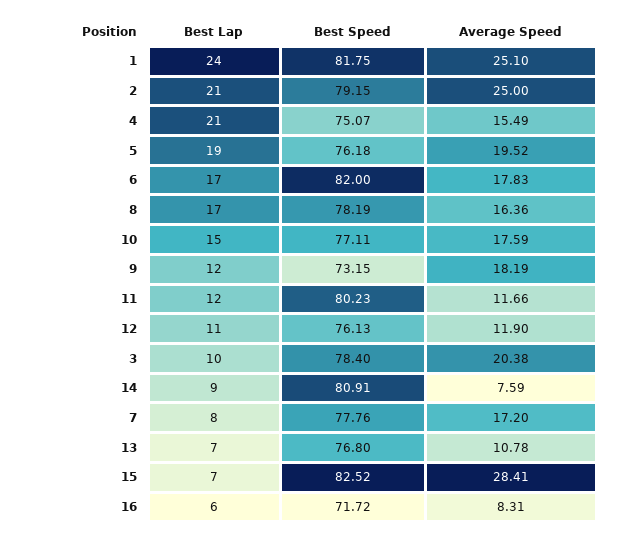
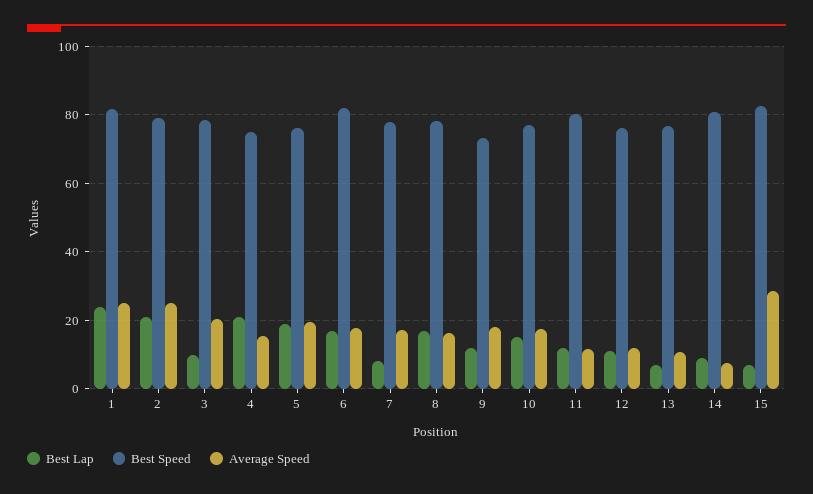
  {
    "Best Lap": {
      "1": 24,
      "2": 21,
      "4": 21,
      "5": 19,
      "6": 17,
      "8": 17,
      "10": 15,
      "9": 12,
      "11": 12,
      "12": 11,
      "3": 10,
      "14": 9,
      "7": 8,
      "13": 7,
-     "15": 7,
+     "15": 7
-     "16": 6
    },
    "Best Speed": {
      "1": 81.75,
      "2": 79.15,
      "4": 75.07,
      "5": 76.18,
      "6": 82,
      "8": 78.19,
      "10": 77.11,
      "9": 73.15,
      "11": 80.23,
      "12": 76.13,
      "3": 78.4,
      "14": 80.91,
      "7": 77.76,
      "13": 76.8,
-     "15": 82.52,
+     "15": 82.52
-     "16": 71.72
    },
    "Average Speed": {
      "1": 25.1,
      "2": 25,
      "4": 15.49,
      "5": 19.52,
      "6": 17.83,
      "8": 16.36,
      "10": 17.59,
      "9": 18.19,
      "11": 11.66,
      "12": 11.9,
      "3": 20.38,
      "14": 7.59,
      "7": 17.2,
      "13": 10.78,
-     "15": 28.41,
+     "15": 28.41
-     "16": 8.31
    }
  }

